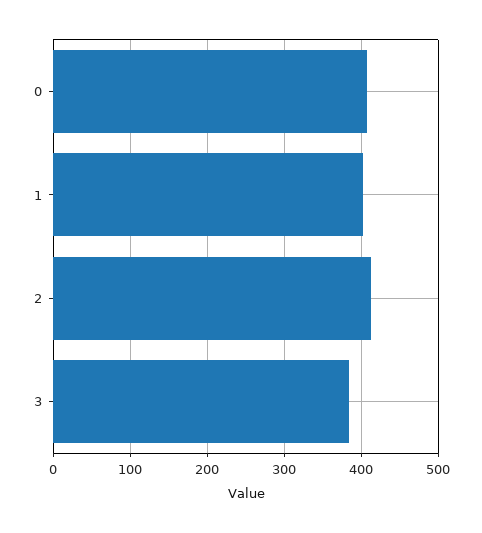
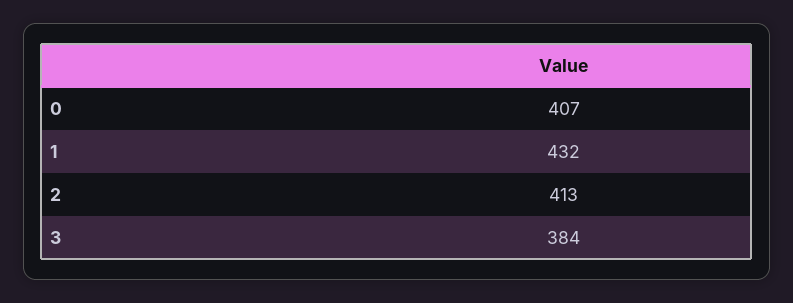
  {
    "0": 407,
-   "1": 400,
+   "1": 432,
    "2": 413,
    "3": 384
  }

